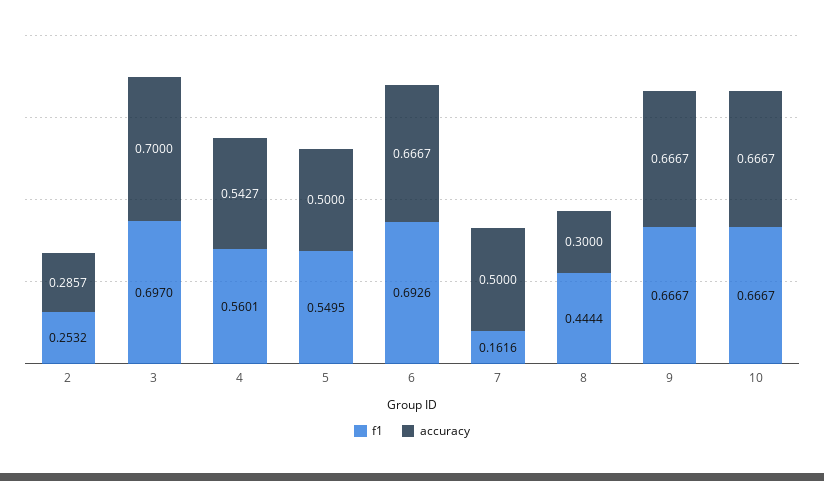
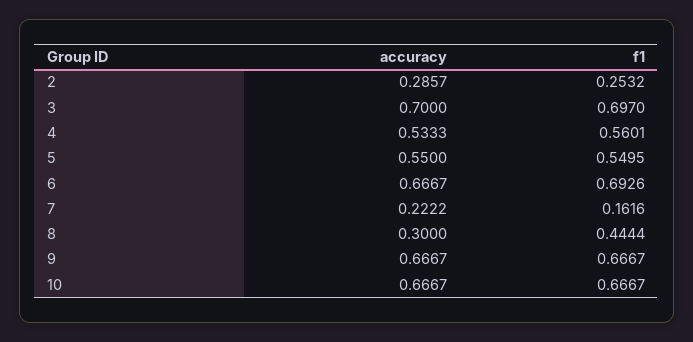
  {
    "f1": {
      "2": 0.2532,
      "3": 0.697,
      "4": 0.5601,
      "5": 0.5495,
      "6": 0.6926,
      "7": 0.1616,
      "8": 0.4444,
      "9": 0.6667,
      "10": 0.6667
    },
    "accuracy": {
      "2": 0.2857,
      "3": 0.7,
-     "4": 0.5427,
+     "4": 0.5333,
-     "5": 0.5,
+     "5": 0.55,
      "6": 0.6667,
-     "7": 0.5,
+     "7": 0.2222,
      "8": 0.3,
      "9": 0.6667,
      "10": 0.6667
    }
  }

